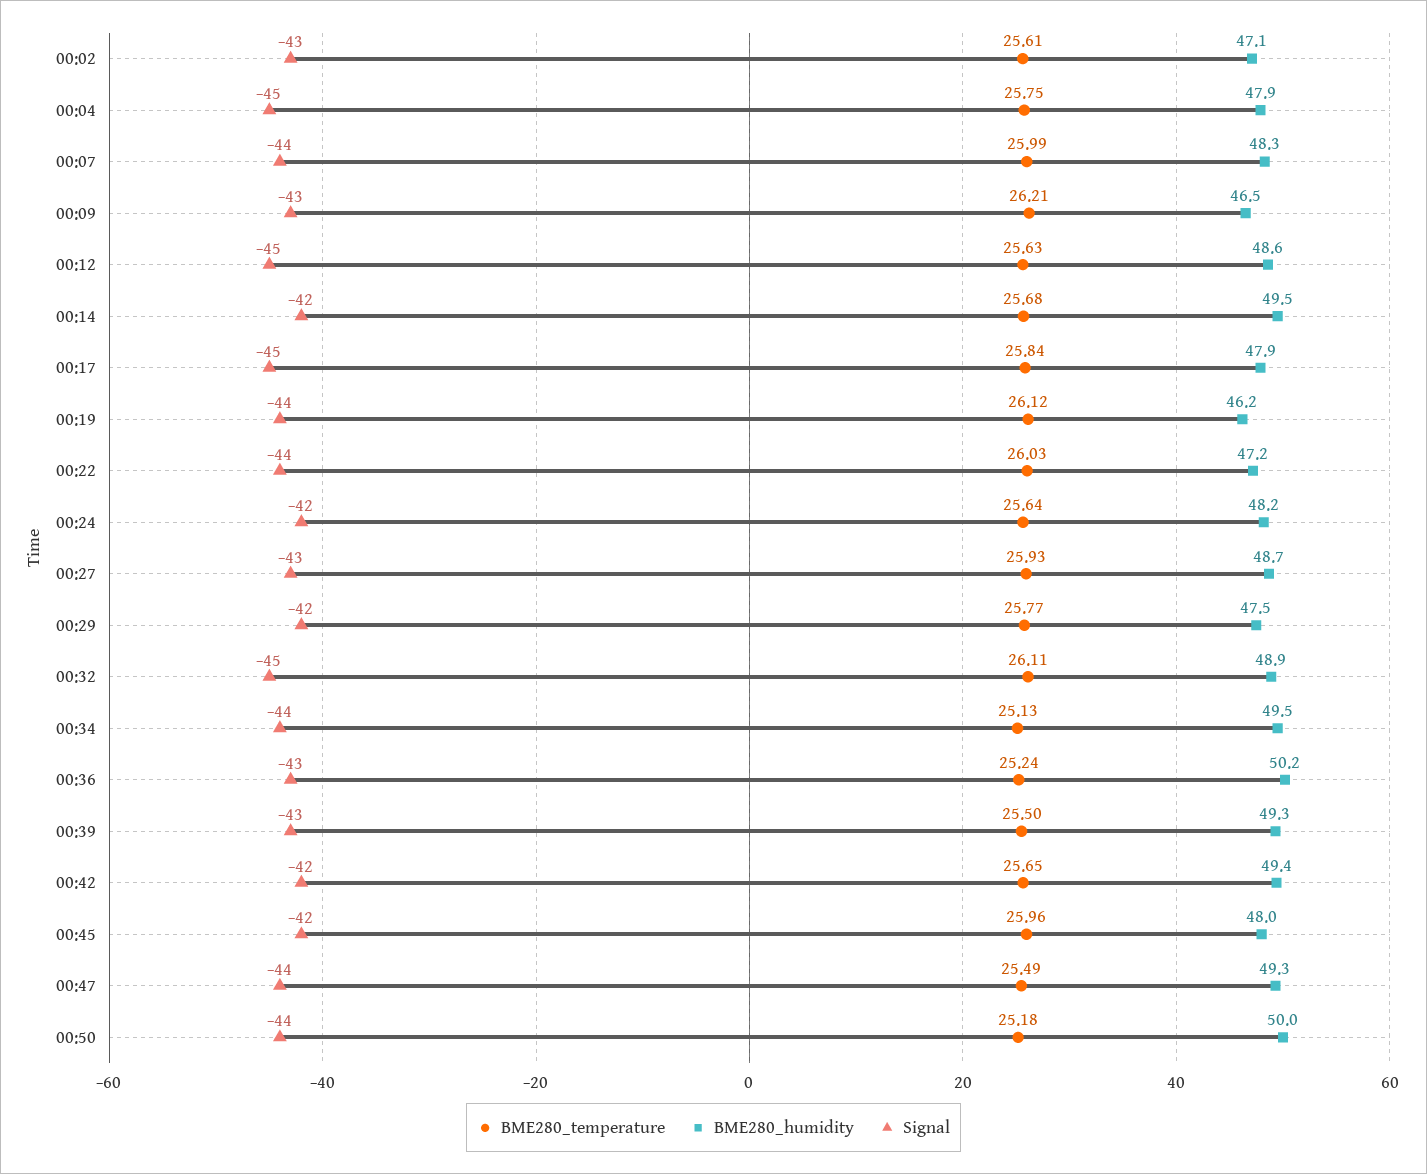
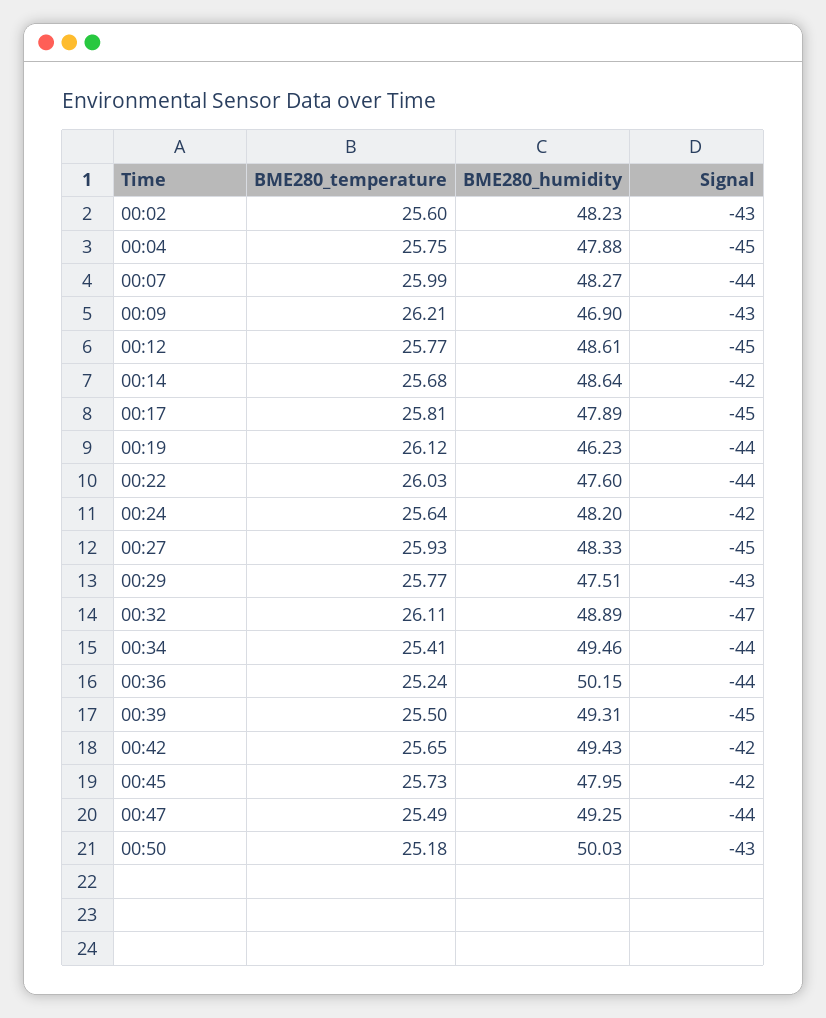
  {
    "BME280_temperature": {
-     "00:02": 25.61,
+     "00:02": 25.6,
      "00:04": 25.75,
      "00:07": 25.99,
      "00:09": 26.21,
-     "00:12": 25.63,
+     "00:12": 25.77,
      "00:14": 25.68,
-     "00:17": 25.84,
+     "00:17": 25.81,
      "00:19": 26.12,
      "00:22": 26.03,
      "00:24": 25.64,
      "00:27": 25.93,
      "00:29": 25.77,
      "00:32": 26.11,
-     "00:34": 25.13,
+     "00:34": 25.41,
      "00:36": 25.24,
      "00:39": 25.5,
      "00:42": 25.65,
-     "00:45": 25.96,
+     "00:45": 25.73,
      "00:47": 25.49,
      "00:50": 25.18
    },
    "BME280_humidity": {
-     "00:02": 47.1,
+     "00:02": 48.23,
      "00:04": 47.88,
      "00:07": 48.27,
-     "00:09": 46.5,
+     "00:09": 46.9,
      "00:12": 48.61,
-     "00:14": 49.5,
+     "00:14": 48.64,
      "00:17": 47.89,
      "00:19": 46.23,
-     "00:22": 47.2,
+     "00:22": 47.6,
      "00:24": 48.2,
-     "00:27": 48.7,
+     "00:27": 48.33,
      "00:29": 47.51,
      "00:32": 48.89,
      "00:34": 49.46,
      "00:36": 50.15,
      "00:39": 49.31,
      "00:42": 49.43,
      "00:45": 47.95,
      "00:47": 49.25,
      "00:50": 50.03
    },
    "Signal": {
      "00:02": -43,
      "00:04": -45,
      "00:07": -44,
      "00:09": -43,
      "00:12": -45,
      "00:14": -42,
      "00:17": -45,
      "00:19": -44,
      "00:22": -44,
      "00:24": -42,
-     "00:27": -43,
+     "00:27": -45,
-     "00:29": -42,
+     "00:29": -43,
-     "00:32": -45,
+     "00:32": -47,
      "00:34": -44,
-     "00:36": -43,
+     "00:36": -44,
-     "00:39": -43,
+     "00:39": -45,
      "00:42": -42,
      "00:45": -42,
      "00:47": -44,
-     "00:50": -44
+     "00:50": -43
    }
  }

